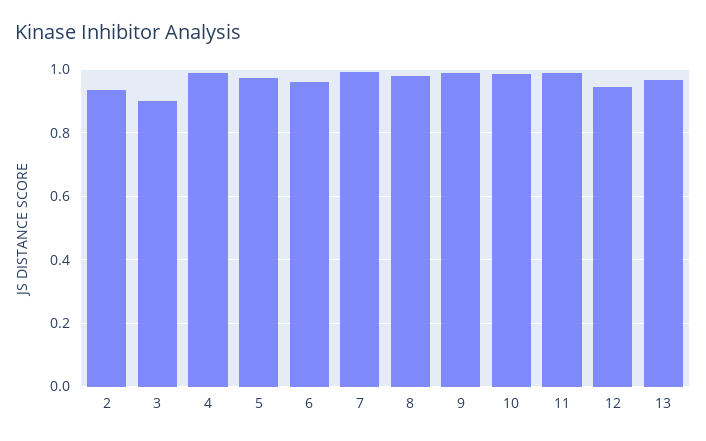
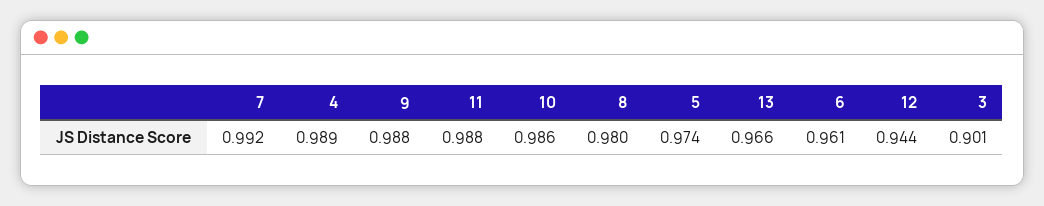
  {
-   "2": 0.94,
    "3": 0.901,
    "4": 0.989,
    "5": 0.974,
    "6": 0.961,
    "7": 0.992,
    "8": 0.98,
    "9": 0.988,
    "10": 0.986,
    "11": 0.988,
    "12": 0.944,
    "13": 0.966
  }

